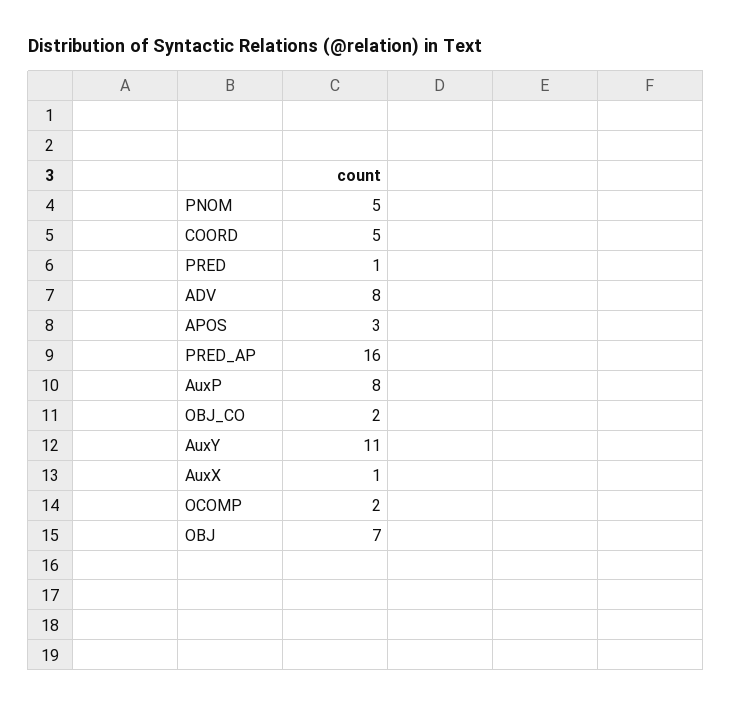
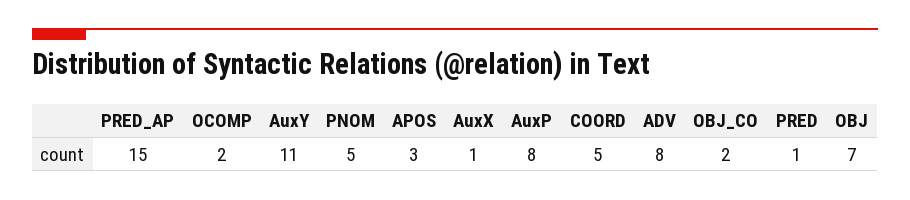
  {
    "PNOM": 5,
    "COORD": 5,
    "PRED": 1,
    "ADV": 8,
    "APOS": 3,
-   "PRED_AP": 16,
+   "PRED_AP": 15,
    "AuxP": 8,
    "OBJ_CO": 2,
    "AuxY": 11,
    "AuxX": 1,
    "OCOMP": 2,
    "OBJ": 7
  }

